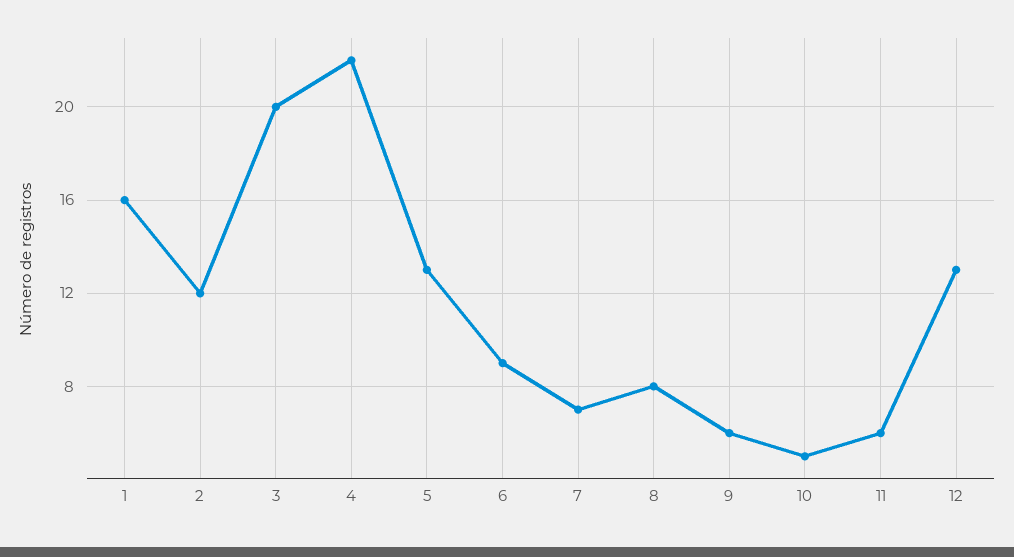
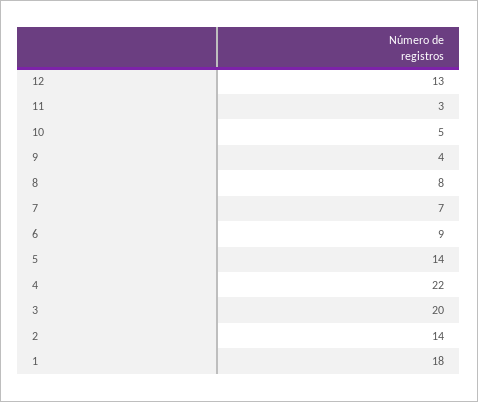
  {
-   "1": 16,
+   "1": 18,
-   "2": 12,
+   "2": 14,
    "3": 20,
    "4": 22,
-   "5": 13,
+   "5": 14,
    "6": 9,
    "7": 7,
    "8": 8,
-   "9": 6,
+   "9": 4,
    "10": 5,
-   "11": 6,
+   "11": 3,
    "12": 13
  }

